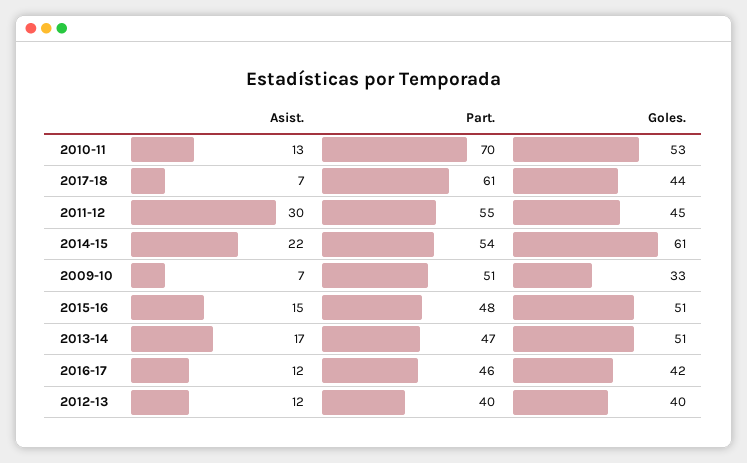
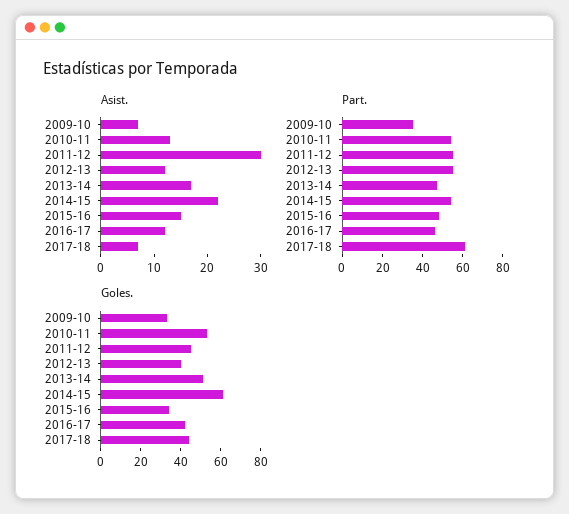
  {
    "Asist.": {
      "2010-11": 13,
      "2017-18": 7,
      "2011-12": 30,
      "2014-15": 22,
      "2009-10": 7,
      "2015-16": 15,
      "2013-14": 17,
      "2016-17": 12,
      "2012-13": 12
    },
    "Part.": {
-     "2010-11": 70,
+     "2010-11": 55,
      "2017-18": 61,
      "2011-12": 55,
      "2014-15": 54,
-     "2009-10": 51,
+     "2009-10": 35,
      "2015-16": 48,
      "2013-14": 47,
      "2016-17": 46,
-     "2012-13": 40
+     "2012-13": 55
    },
    "Goles.": {
      "2010-11": 53,
      "2017-18": 44,
      "2011-12": 45,
      "2014-15": 61,
      "2009-10": 33,
-     "2015-16": 51,
+     "2015-16": 35,
      "2013-14": 51,
      "2016-17": 42,
      "2012-13": 40
    }
  }

